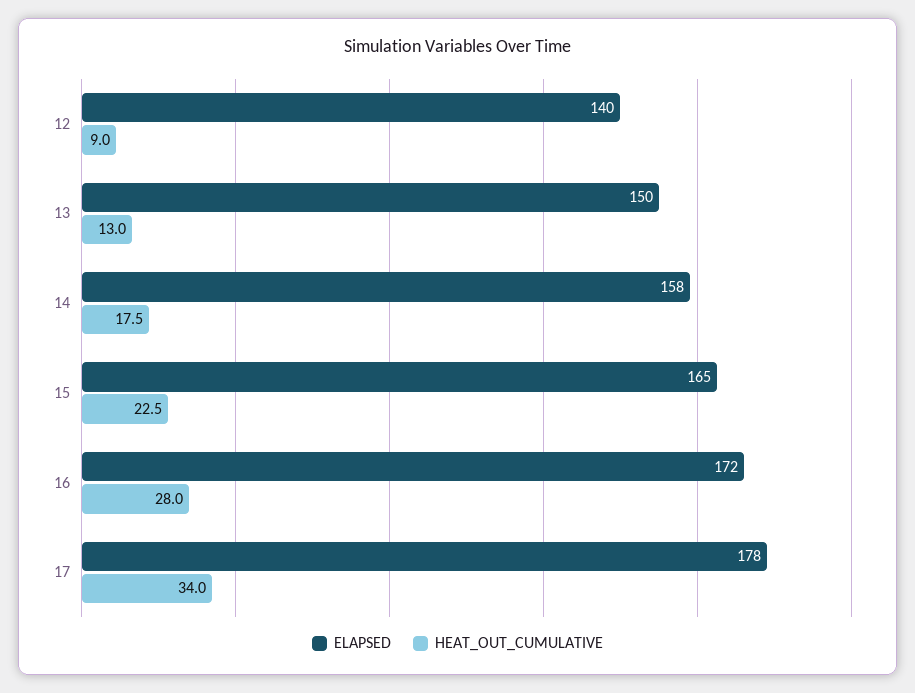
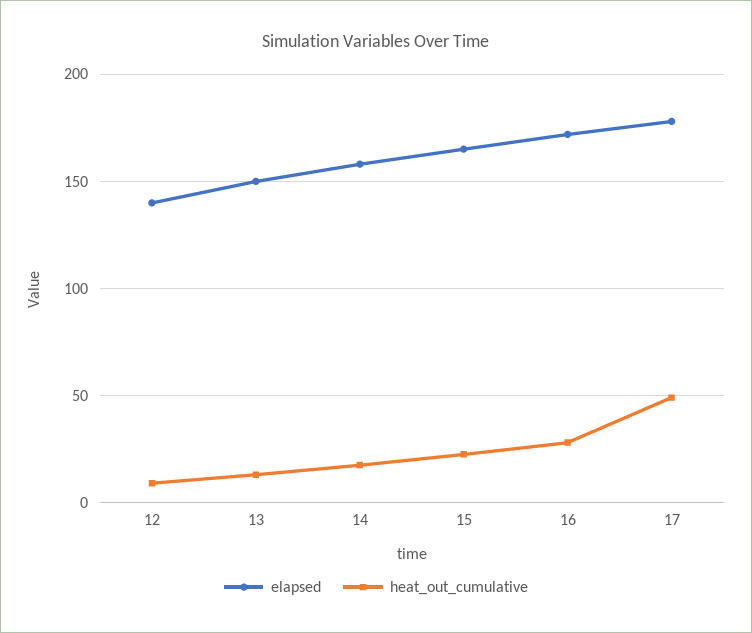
  {
    "ELAPSED": {
      "12": 140,
      "13": 150,
      "14": 158,
      "15": 165,
      "16": 172,
      "17": 178
    },
    "HEAT_OUT_CUMULATIVE": {
      "12": 9,
      "13": 13,
      "14": 17.5,
      "15": 22.5,
      "16": 28,
-     "17": 34
+     "17": 50
    }
  }

